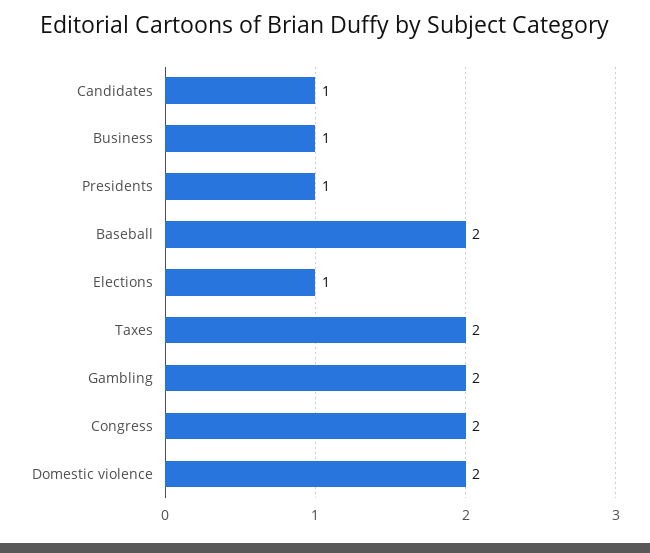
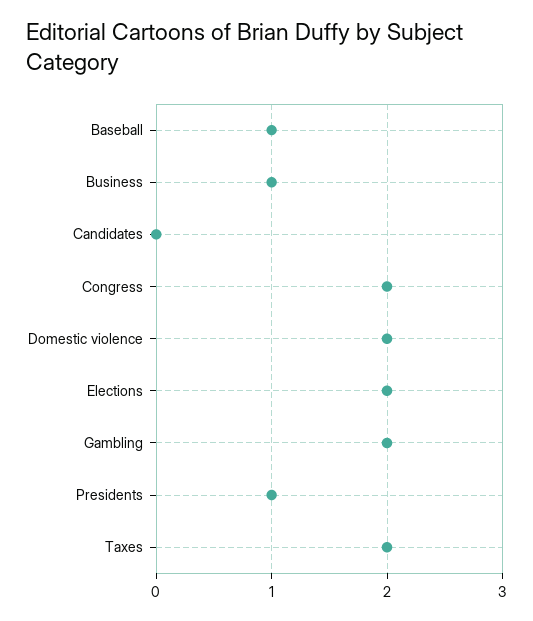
  {
-   "Candidates": 1,
+   "Candidates": 0,
    "Business": 1,
    "Presidents": 1,
-   "Baseball": 2,
+   "Baseball": 1,
-   "Elections": 1,
+   "Elections": 2,
    "Taxes": 2,
    "Gambling": 2,
    "Congress": 2,
    "Domestic violence": 2
  }

